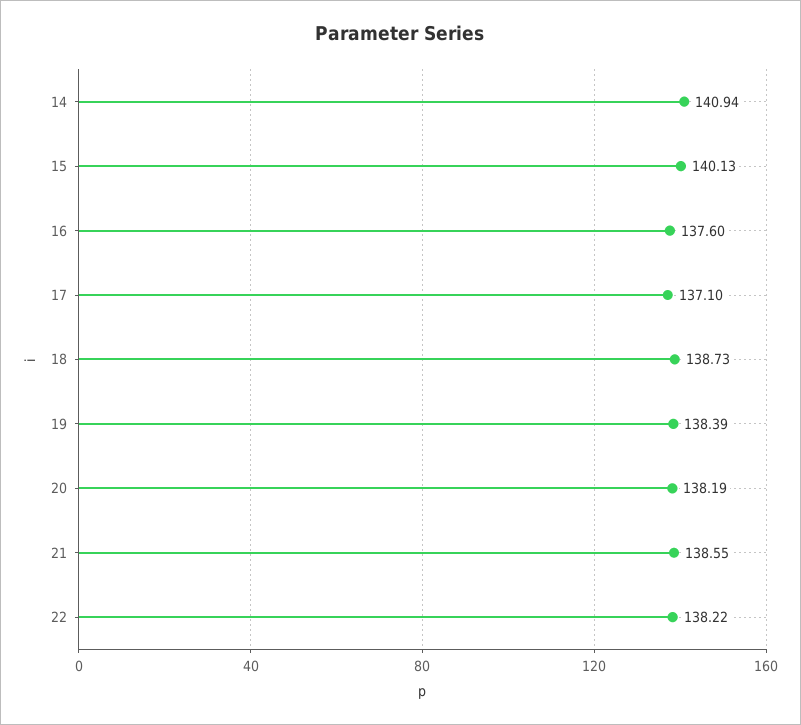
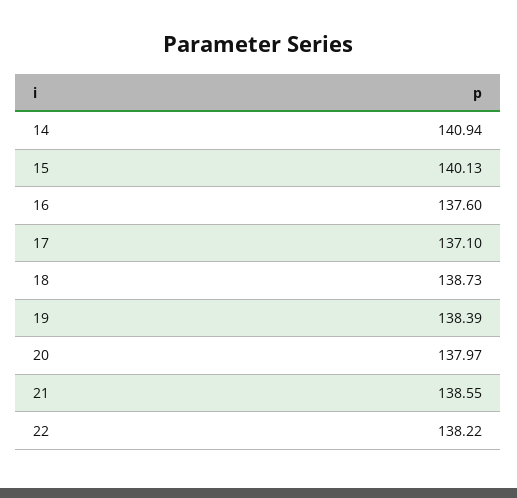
  {
    "14": 140.94,
    "15": 140.13,
    "16": 137.6,
    "17": 137.1,
    "18": 138.73,
    "19": 138.39,
-   "20": 138.19,
+   "20": 137.97,
    "21": 138.55,
    "22": 138.22
  }

